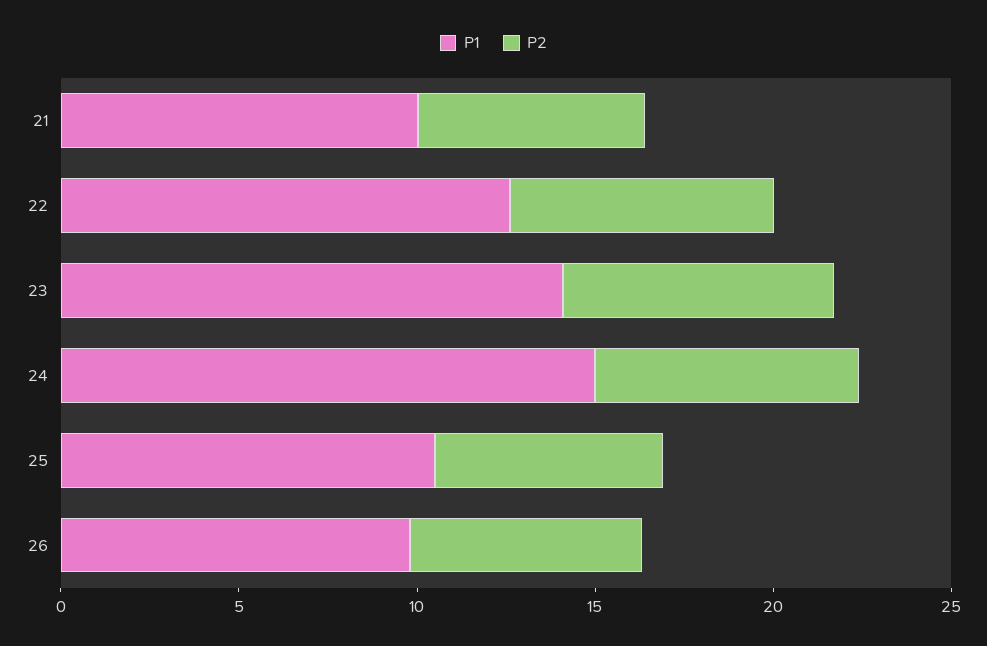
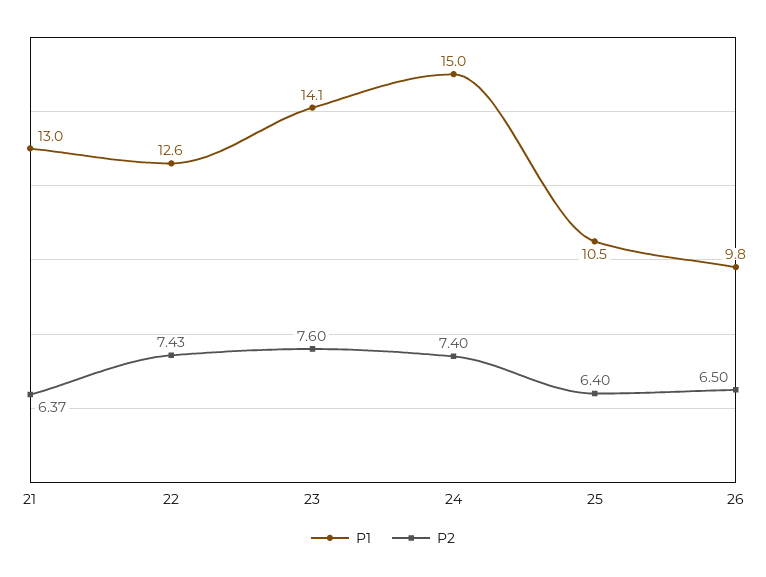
  {
    "P1": {
-     "21": 10,
+     "21": 13,
      "22": 12.6,
      "23": 14.1,
      "24": 15,
      "25": 10.5,
      "26": 9.8
    },
    "P2": {
      "21": 6.37,
      "22": 7.43,
      "23": 7.6,
      "24": 7.4,
      "25": 6.4,
      "26": 6.5
    }
  }

